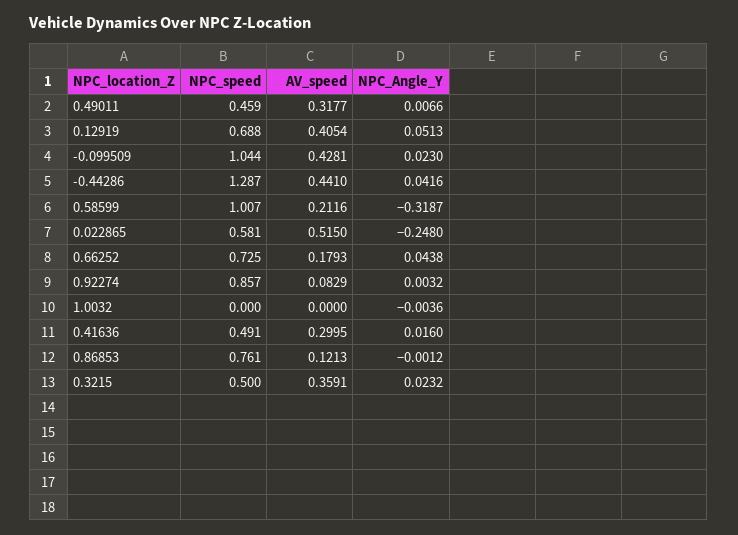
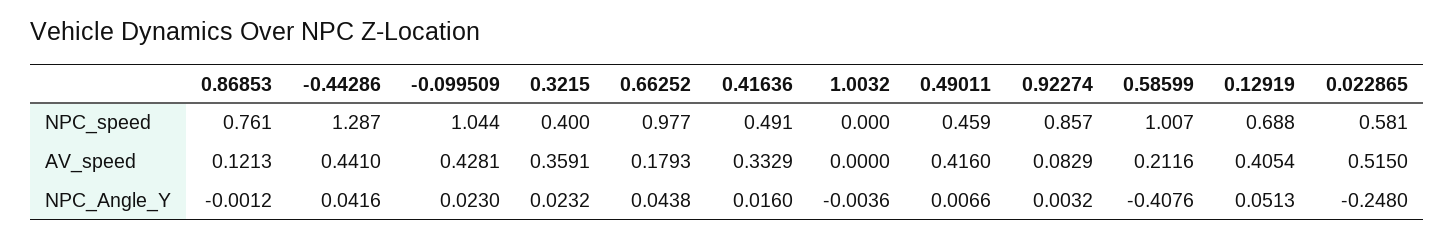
  {
    "NPC_speed": {
      "0.49011": 0.459,
      "0.12919": 0.688,
      "-0.099509": 1.044,
      "-0.44286": 1.287,
      "0.58599": 1.007,
      "0.022865": 0.581,
-     "0.66252": 0.725,
+     "0.66252": 0.977,
      "0.92274": 0.857,
      "1.0032": 0,
      "0.41636": 0.491,
      "0.86853": 0.761,
-     "0.3215": 0.5
+     "0.3215": 0.4
    },
    "AV_speed": {
-     "0.49011": 0.3177,
+     "0.49011": 0.416,
      "0.12919": 0.4054,
      "-0.099509": 0.4281,
      "-0.44286": 0.441,
      "0.58599": 0.2116,
      "0.022865": 0.515,
      "0.66252": 0.1793,
      "0.92274": 0.0829,
      "1.0032": 0,
-     "0.41636": 0.2995,
+     "0.41636": 0.3329,
      "0.86853": 0.1213,
      "0.3215": 0.3591
    },
    "NPC_Angle_Y": {
      "0.49011": 0.0066,
      "0.12919": 0.0513,
      "-0.099509": 0.023,
      "-0.44286": 0.0416,
-     "0.58599": -0.3187,
+     "0.58599": -0.4076,
      "0.022865": -0.248,
      "0.66252": 0.0438,
      "0.92274": 0.0032,
      "1.0032": -0.0036,
      "0.41636": 0.016,
      "0.86853": -0.0012,
      "0.3215": 0.0232
    }
  }

